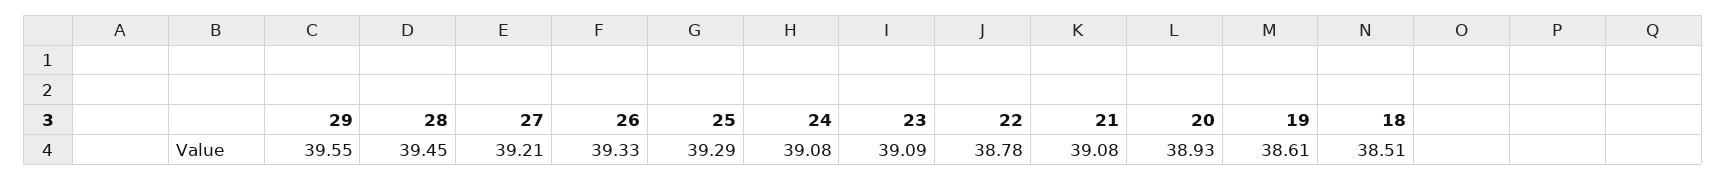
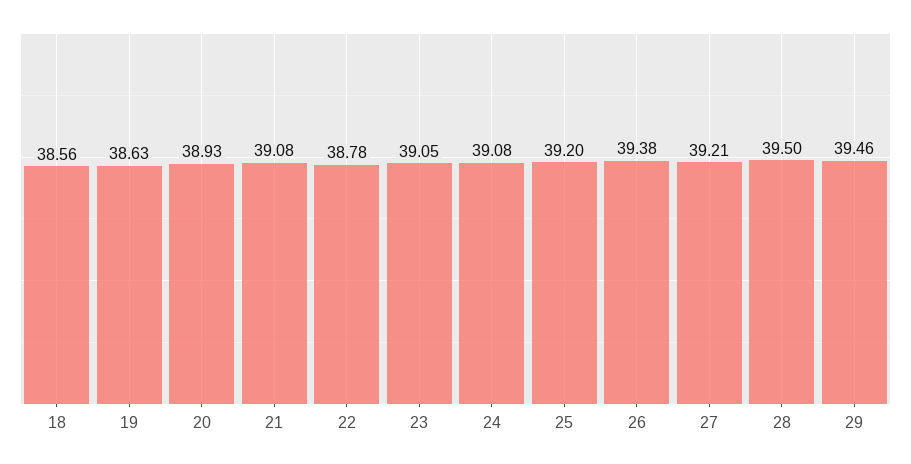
  {
-   "29": 39.55,
+   "29": 39.46,
-   "28": 39.45,
+   "28": 39.5,
    "27": 39.21,
-   "26": 39.33,
+   "26": 39.38,
-   "25": 39.29,
+   "25": 39.2,
    "24": 39.08,
-   "23": 39.09,
+   "23": 39.05,
    "22": 38.78,
    "21": 39.08,
    "20": 38.93,
-   "19": 38.61,
+   "19": 38.63,
-   "18": 38.51
+   "18": 38.56
  }

